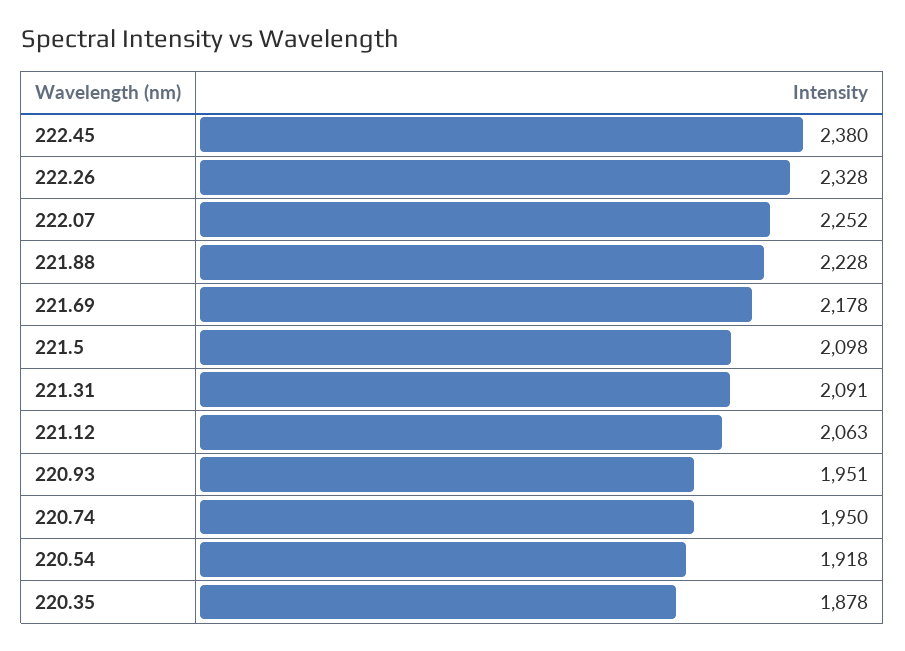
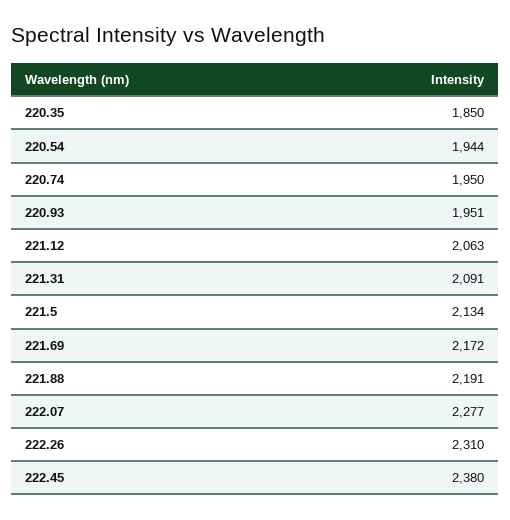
  {
    "222.45": 2380,
-   "222.26": 2328,
+   "222.26": 2310,
-   "222.07": 2252,
+   "222.07": 2277,
-   "221.88": 2228,
+   "221.88": 2191,
-   "221.69": 2178,
+   "221.69": 2172,
-   "221.5": 2098,
+   "221.5": 2134,
    "221.31": 2091,
    "221.12": 2063,
    "220.93": 1951,
    "220.74": 1950,
-   "220.54": 1918,
+   "220.54": 1944,
-   "220.35": 1878
+   "220.35": 1850
  }

